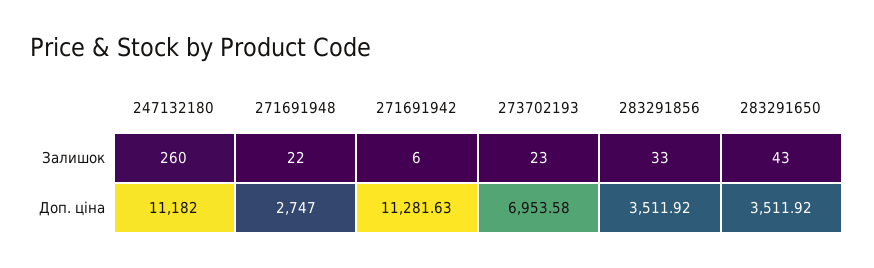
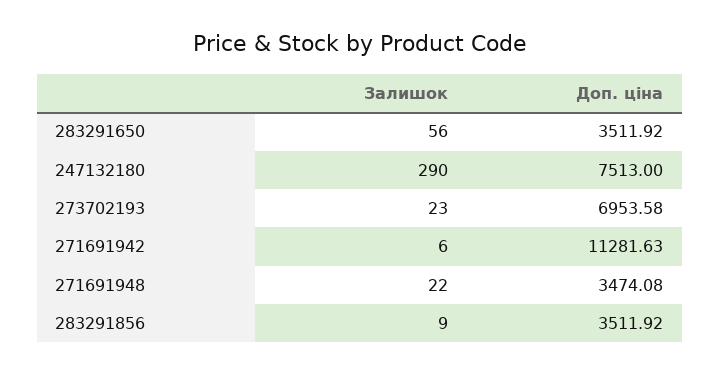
  {
    "247132180": {
-     "Залишок": 260,
+     "Залишок": 290,
-     "Доп. ціна": 11182
+     "Доп. ціна": 7513
    },
    "271691948": {
      "Залишок": 22,
-     "Доп. ціна": 2747
+     "Доп. ціна": 3474.08
    },
    "271691942": {
      "Залишок": 6,
      "Доп. ціна": 11281.63
    },
    "273702193": {
      "Залишок": 23,
      "Доп. ціна": 6953.58
    },
    "283291856": {
-     "Залишок": 33,
+     "Залишок": 9,
      "Доп. ціна": 3511.92
    },
    "283291650": {
-     "Залишок": 43,
+     "Залишок": 56,
      "Доп. ціна": 3511.92
    }
  }

